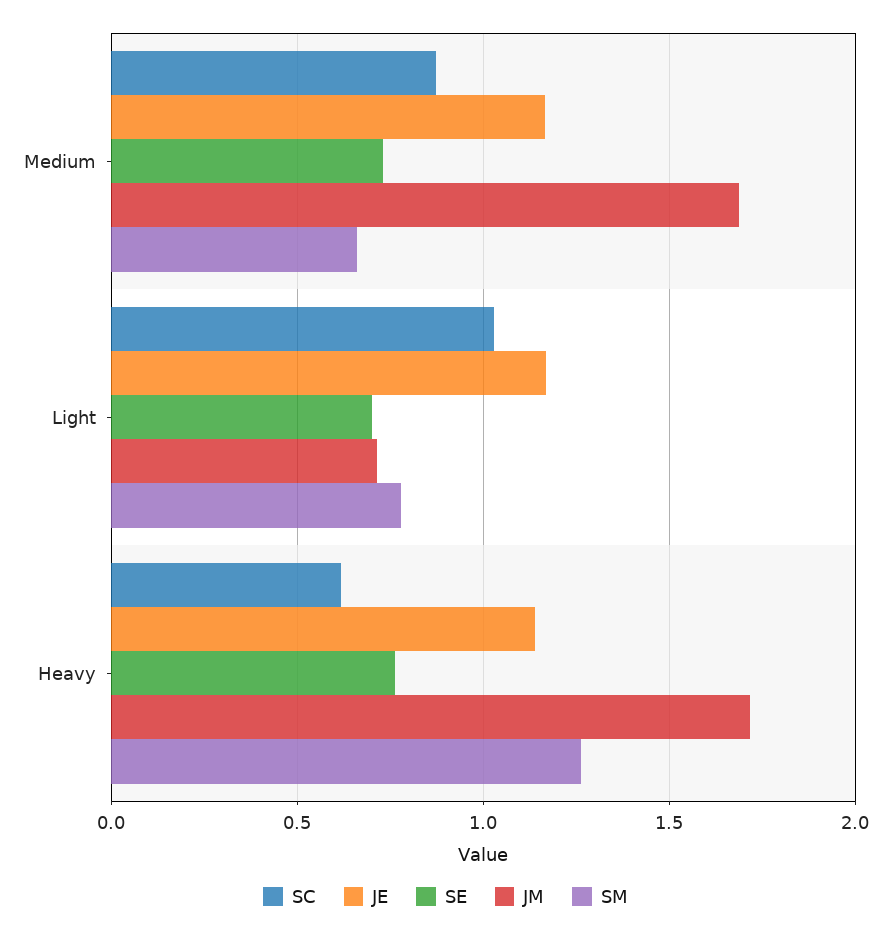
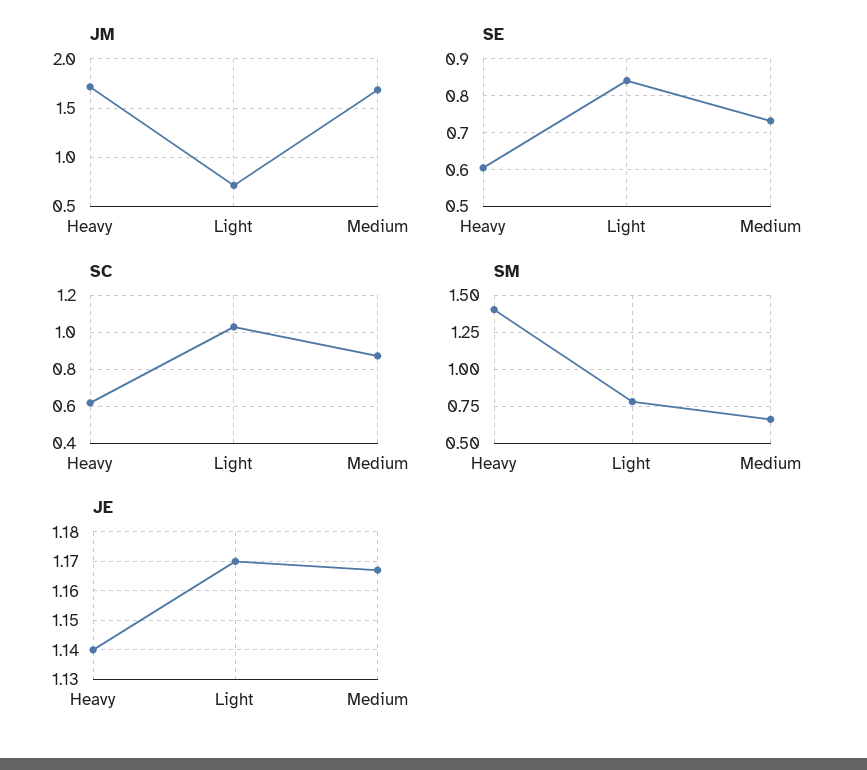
  {
    "SC": {
      "Medium": 0.85,
      "Light": 1.05,
      "Heavy": 0.6
    },
    "JE": {
      "Medium": 1.165,
      "Light": 1.17,
      "Heavy": 1.14
    },
    "SE": {
      "Medium": 0.74,
-     "Light": 0.7,
+     "Light": 0.84,
-     "Heavy": 0.75
+     "Heavy": 0.6
    },
    "JM": {
      "Medium": 1.7,
      "Light": 0.7,
      "Heavy": 1.7
    },
    "SM": {
      "Medium": 0.65,
      "Light": 0.8,
-     "Heavy": 1.25
+     "Heavy": 1.4
    }
  }

